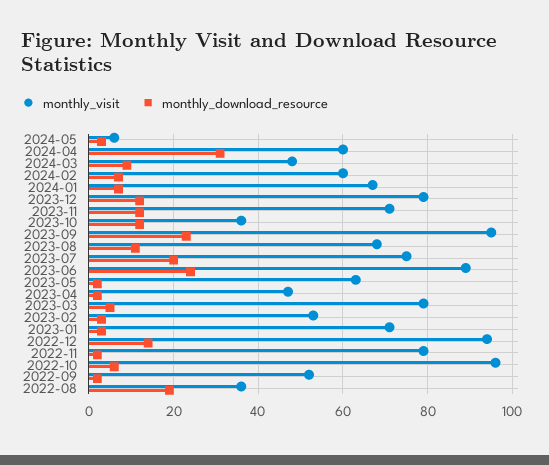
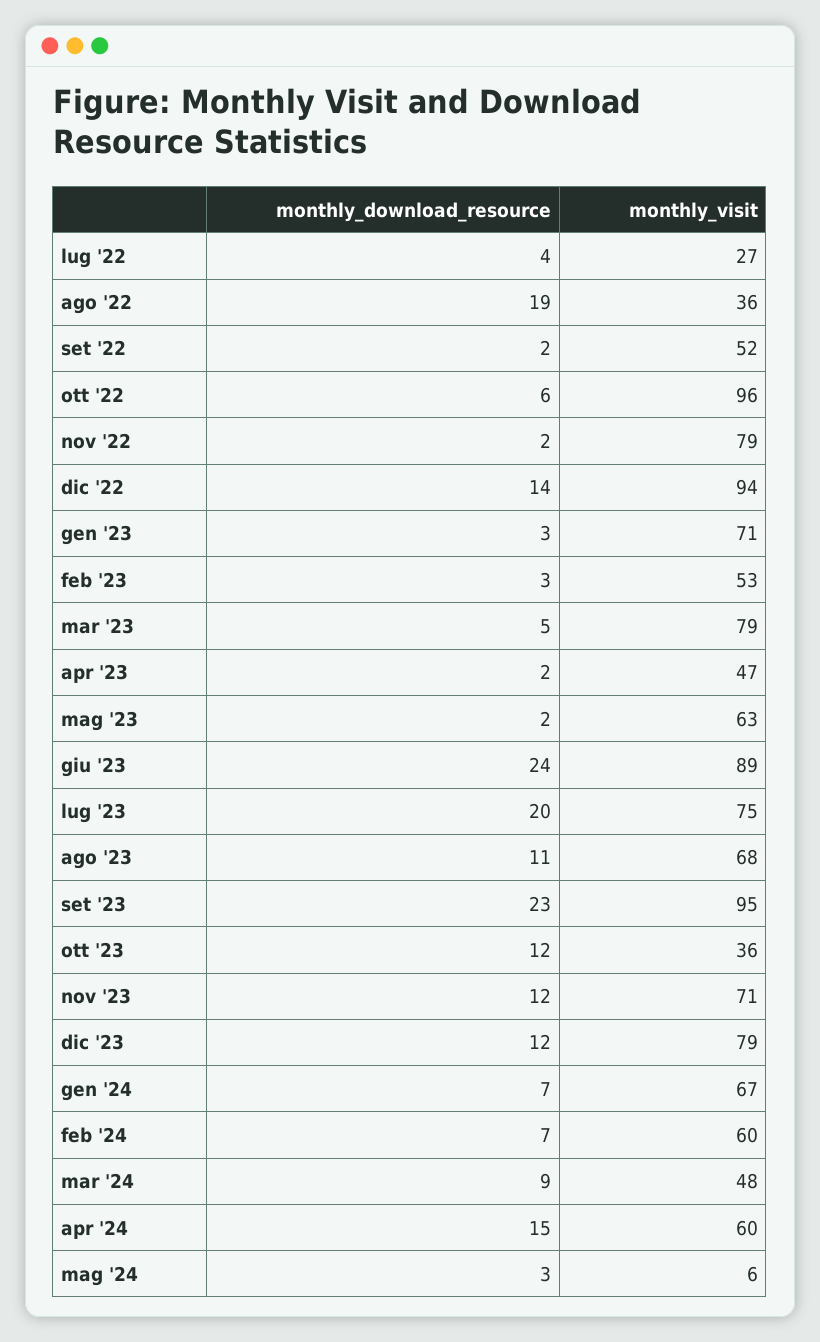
  {
    "monthly_visit": {
      "2024-05": 6,
      "2024-04": 60,
      "2024-03": 48,
      "2024-02": 60,
      "2024-01": 67,
      "2023-12": 79,
      "2023-11": 71,
      "2023-10": 36,
      "2023-09": 95,
      "2023-08": 68,
      "2023-07": 75,
      "2023-06": 89,
      "2023-05": 63,
      "2023-04": 47,
      "2023-03": 79,
      "2023-02": 53,
      "2023-01": 71,
      "2022-12": 94,
      "2022-11": 79,
      "2022-10": 96,
      "2022-09": 52,
-     "2022-08": 36
+     "2022-08": 36,
+     "lug '22": 27
    },
    "monthly_download_resource": {
      "2024-05": 3,
-     "2024-04": 30,
+     "2024-04": 15,
      "2024-03": 9,
      "2024-02": 7,
      "2024-01": 7,
      "2023-12": 12,
      "2023-11": 12,
      "2023-10": 12,
      "2023-09": 23,
      "2023-08": 11,
      "2023-07": 20,
      "2023-06": 24,
      "2023-05": 2,
      "2023-04": 2,
      "2023-03": 5,
      "2023-02": 3,
      "2023-01": 3,
      "2022-12": 14,
      "2022-11": 2,
      "2022-10": 6,
      "2022-09": 2,
-     "2022-08": 19
+     "2022-08": 19,
+     "lug '22": 4
    }
  }

